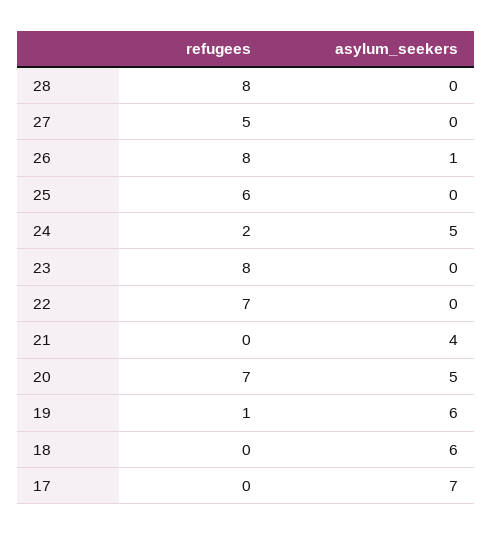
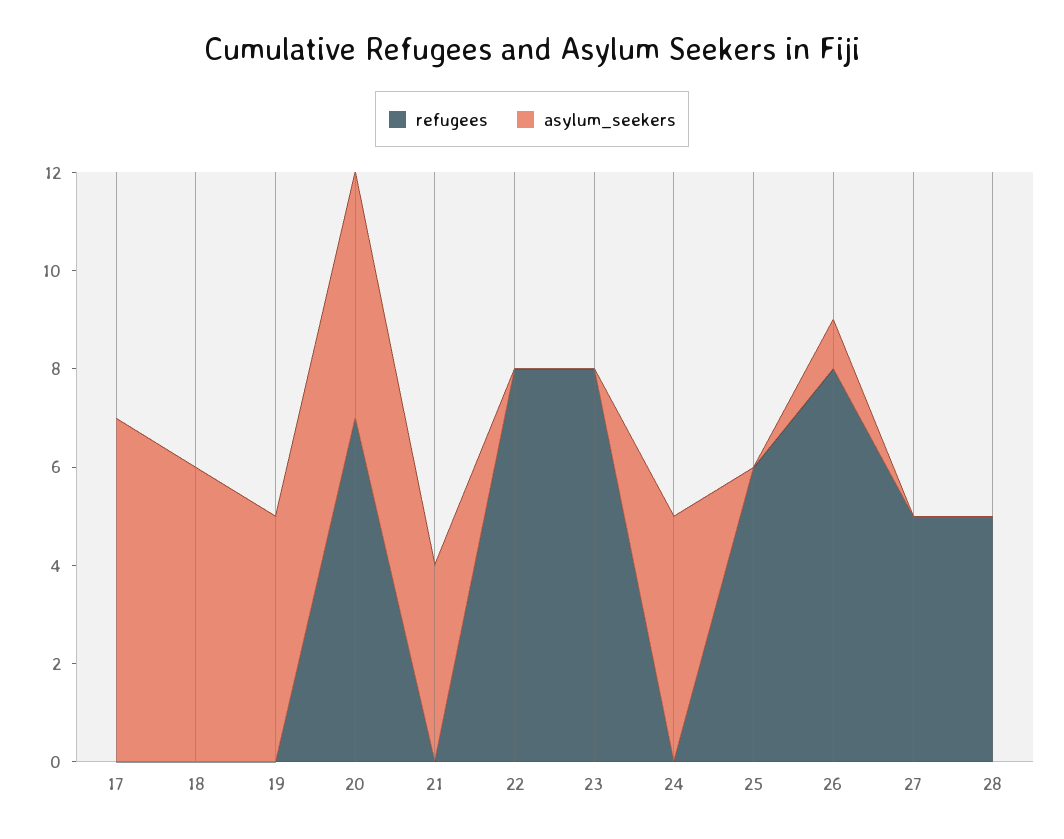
  {
    "refugees": {
-     "28": 8,
+     "28": 5,
      "27": 5,
      "26": 8,
      "25": 6,
-     "24": 2,
+     "24": 0,
      "23": 8,
-     "22": 7,
+     "22": 8,
      "21": 0,
      "20": 7,
-     "19": 1,
+     "19": 0,
      "18": 0,
      "17": 0
    },
    "asylum_seekers": {
      "28": 0,
      "27": 0,
      "26": 1,
      "25": 0,
      "24": 5,
      "23": 0,
      "22": 0,
      "21": 4,
      "20": 5,
-     "19": 6,
+     "19": 5,
      "18": 6,
      "17": 7
    }
  }

